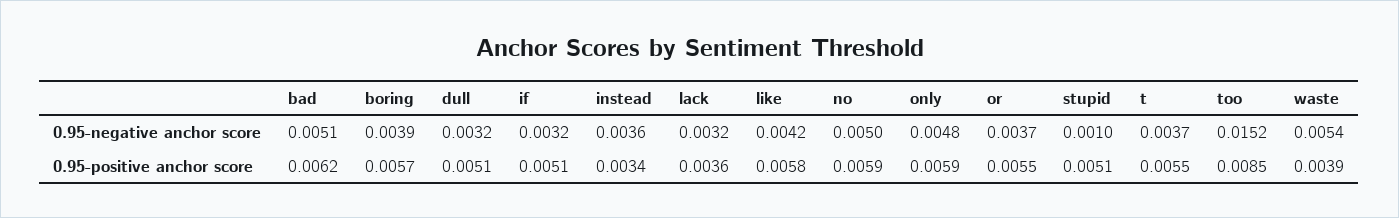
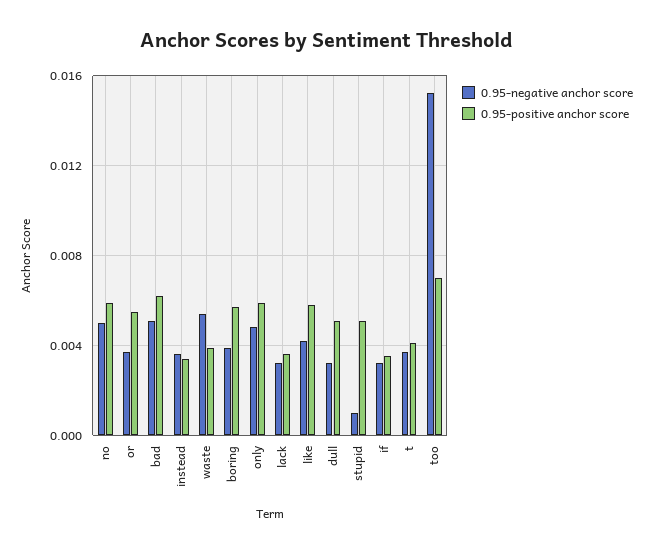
  {
    "0.95-negative anchor score": {
      "bad": 0.0051,
      "boring": 0.0039,
      "dull": 0.0032,
      "if": 0.0032,
      "instead": 0.0036,
      "lack": 0.0032,
      "like": 0.0042,
      "no": 0.005,
      "only": 0.0048,
      "or": 0.0037,
      "stupid": 0.001,
      "t": 0.0037,
      "too": 0.0152,
      "waste": 0.0054
    },
    "0.95-positive anchor score": {
      "bad": 0.0062,
      "boring": 0.0057,
      "dull": 0.0051,
-     "if": 0.0051,
+     "if": 0.0035,
      "instead": 0.0034,
      "lack": 0.0036,
      "like": 0.0058,
      "no": 0.0059,
      "only": 0.0059,
      "or": 0.0055,
      "stupid": 0.0051,
-     "t": 0.0055,
+     "t": 0.004,
-     "too": 0.0085,
+     "too": 0.007,
      "waste": 0.0039
    }
  }

